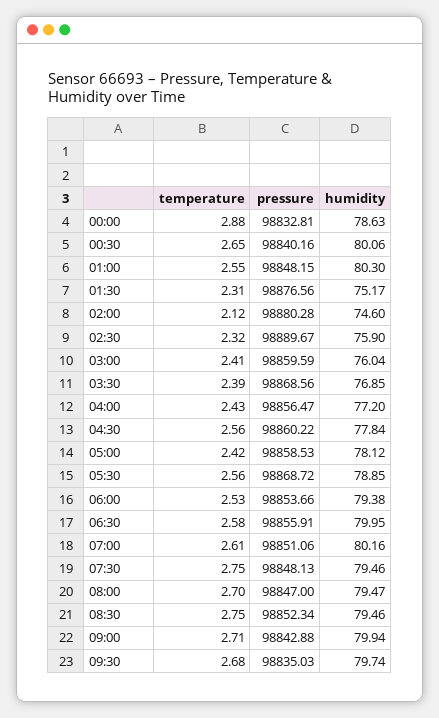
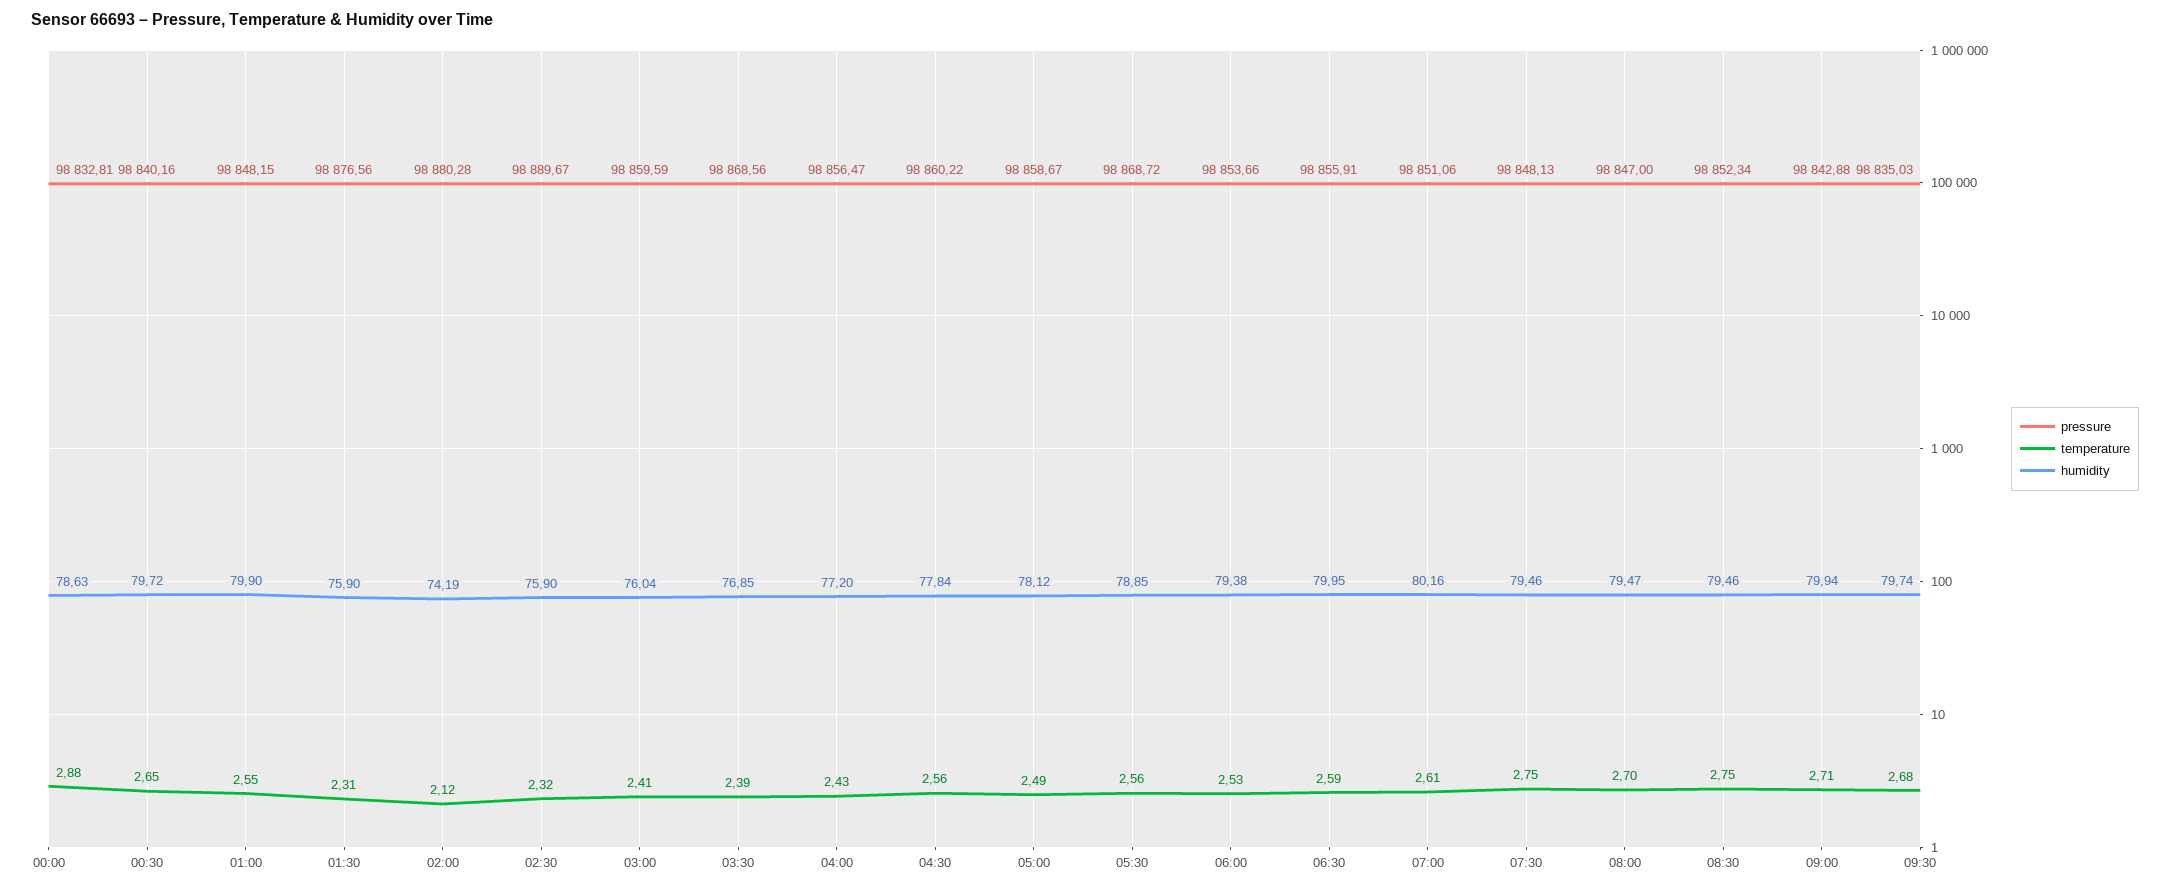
  {
    "temperature": {
      "00:00": 2.88,
      "00:30": 2.65,
      "01:00": 2.55,
      "01:30": 2.31,
      "02:00": 2.12,
      "02:30": 2.32,
      "03:00": 2.41,
      "03:30": 2.39,
      "04:00": 2.43,
      "04:30": 2.56,
-     "05:00": 2.42,
+     "05:00": 2.49,
      "05:30": 2.56,
      "06:00": 2.53,
-     "06:30": 2.58,
+     "06:30": 2.59,
      "07:00": 2.61,
      "07:30": 2.75,
      "08:00": 2.7,
      "08:30": 2.75,
      "09:00": 2.71,
      "09:30": 2.68
    },
    "pressure": {
      "00:00": 98832.81,
      "00:30": 98840.16,
      "01:00": 98848.15,
      "01:30": 98876.56,
      "02:00": 98880.28,
      "02:30": 98889.67,
      "03:00": 98859.59,
      "03:30": 98868.56,
      "04:00": 98856.47,
      "04:30": 98860.22,
-     "05:00": 98858.53,
+     "05:00": 98858.67,
      "05:30": 98868.72,
      "06:00": 98853.66,
      "06:30": 98855.91,
      "07:00": 98851.06,
      "07:30": 98848.13,
      "08:00": 98847,
      "08:30": 98852.34,
      "09:00": 98842.88,
      "09:30": 98835.03
    },
    "humidity": {
      "00:00": 78.63,
-     "00:30": 80.06,
+     "00:30": 79.72,
-     "01:00": 80.3,
+     "01:00": 79.9,
-     "01:30": 75.17,
+     "01:30": 75.9,
-     "02:00": 74.6,
+     "02:00": 74.19,
      "02:30": 75.9,
      "03:00": 76.04,
      "03:30": 76.85,
      "04:00": 77.2,
      "04:30": 77.84,
      "05:00": 78.12,
      "05:30": 78.85,
      "06:00": 79.38,
      "06:30": 79.95,
      "07:00": 80.16,
      "07:30": 79.46,
      "08:00": 79.47,
      "08:30": 79.46,
      "09:00": 79.94,
      "09:30": 79.74
    }
  }

